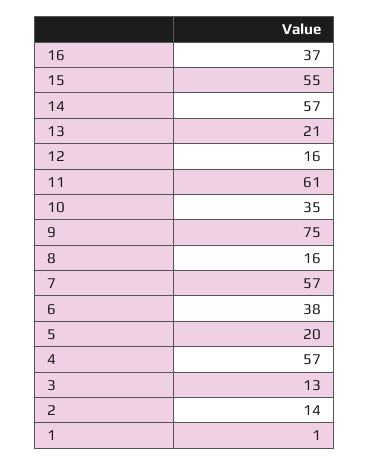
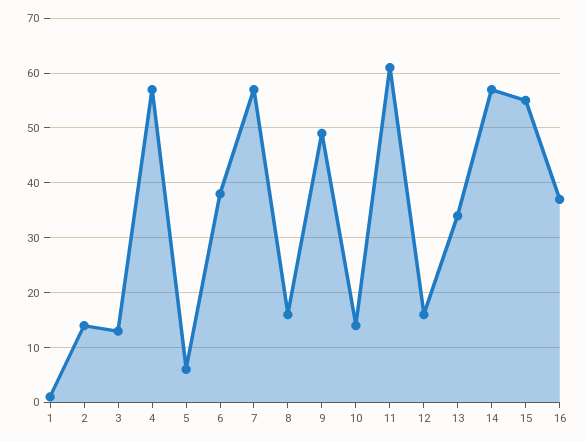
  {
    "16": 37,
    "15": 55,
    "14": 57,
-   "13": 21,
+   "13": 35,
    "12": 16,
    "11": 61,
-   "10": 35,
+   "10": 15,
-   "9": 75,
+   "9": 50,
    "8": 16,
    "7": 57,
    "6": 38,
-   "5": 20,
+   "5": 5,
    "4": 57,
    "3": 13,
    "2": 14,
    "1": 1
  }

